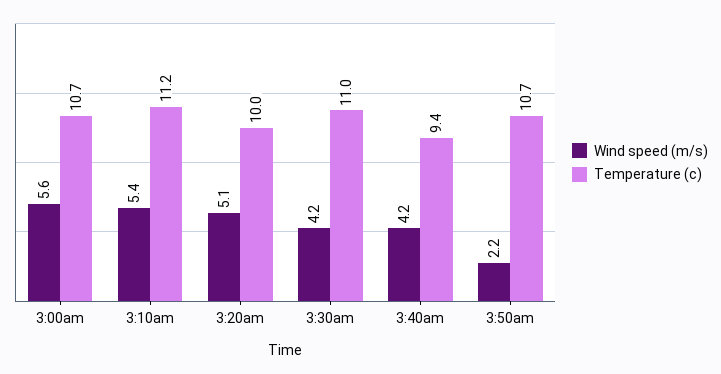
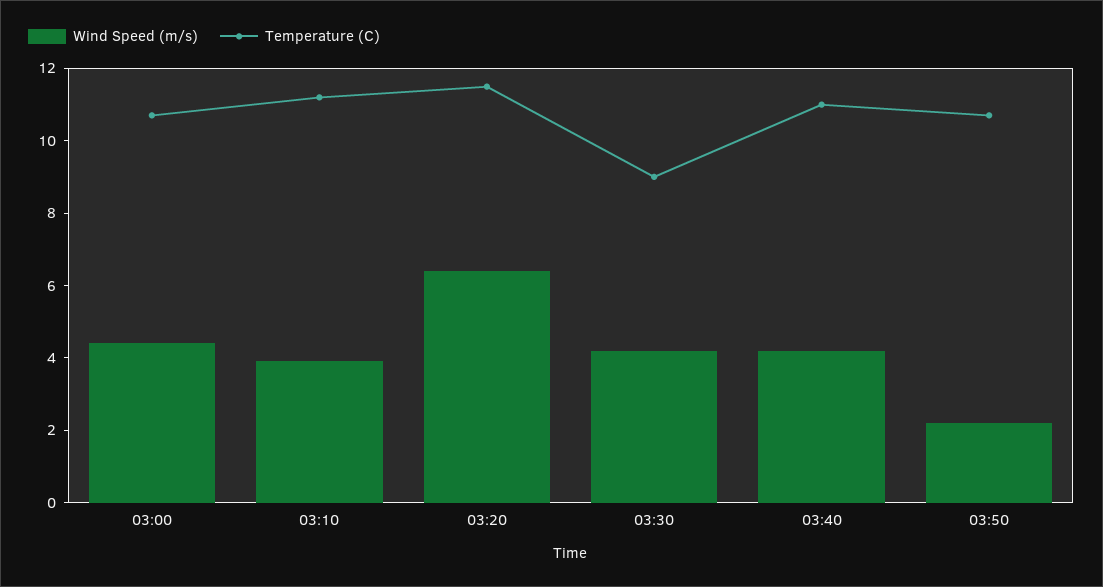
  {
    "Wind speed (m/s)": {
-     "3:00am": 5.6,
+     "3:00am": 4.5,
-     "3:10am": 5.4,
+     "3:10am": 4,
-     "3:20am": 5.1,
+     "3:20am": 6.5,
      "3:30am": 4.2,
      "3:40am": 4.2,
      "3:50am": 2.2
    },
    "Temperature (c)": {
      "3:00am": 10.7,
      "3:10am": 11.2,
-     "3:20am": 10,
+     "3:20am": 11.5,
-     "3:30am": 11,
+     "3:30am": 9,
-     "3:40am": 9.4,
+     "3:40am": 11,
      "3:50am": 10.7
    }
  }

